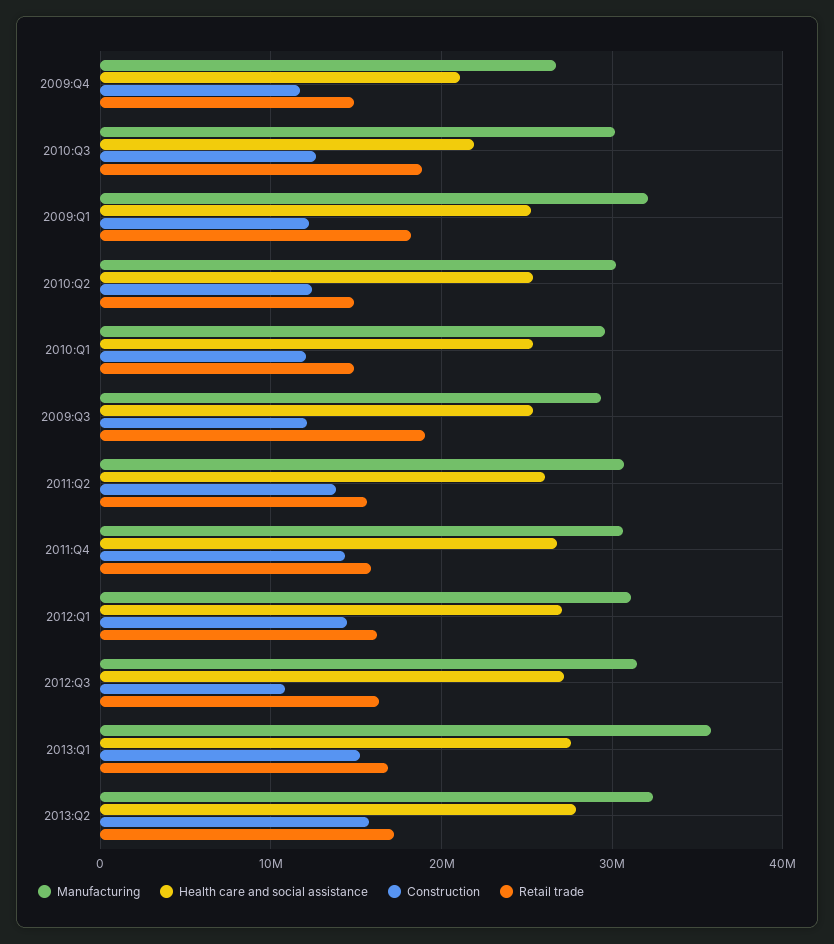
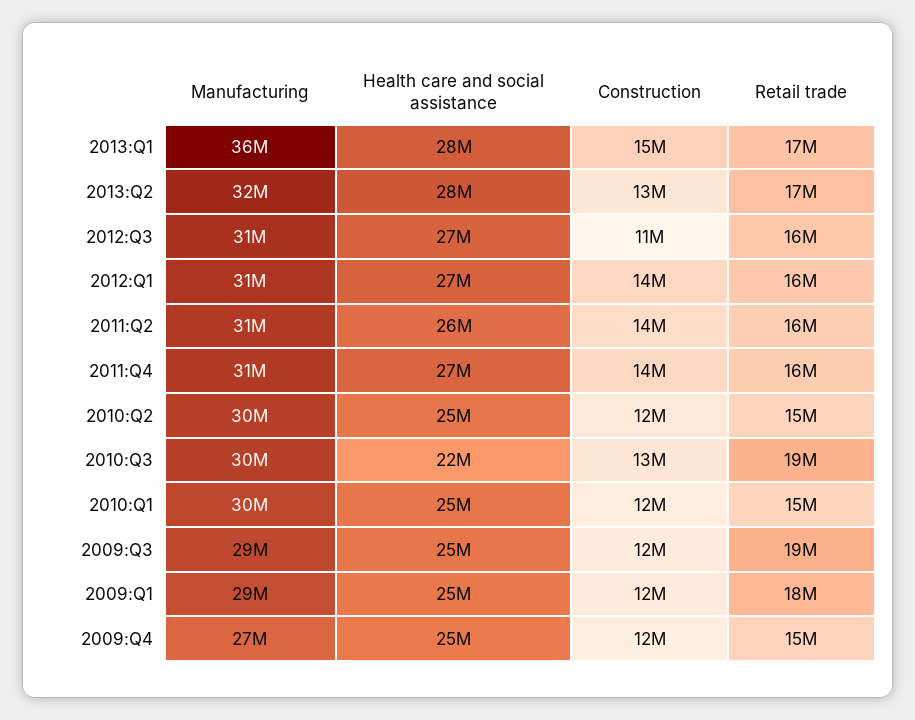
  {
    "Manufacturing": {
      "2009:Q4": 27000000,
      "2010:Q3": 30000000,
-     "2009:Q1": 32000000,
+     "2009:Q1": 29000000,
      "2010:Q2": 30000000,
      "2010:Q1": 30000000,
      "2009:Q3": 29000000,
      "2011:Q2": 31000000,
      "2011:Q4": 31000000,
      "2012:Q1": 31000000,
      "2012:Q3": 31000000,
      "2013:Q1": 36000000,
      "2013:Q2": 32000000
    },
    "Health care and social assistance": {
-     "2009:Q4": 21000000,
+     "2009:Q4": 25000000,
      "2010:Q3": 22000000,
      "2009:Q1": 25000000,
      "2010:Q2": 25000000,
      "2010:Q1": 25000000,
      "2009:Q3": 25000000,
      "2011:Q2": 26000000,
      "2011:Q4": 27000000,
      "2012:Q1": 27000000,
      "2012:Q3": 27000000,
      "2013:Q1": 28000000,
      "2013:Q2": 28000000
    },
    "Construction": {
      "2009:Q4": 12000000,
      "2010:Q3": 13000000,
      "2009:Q1": 12000000,
      "2010:Q2": 12000000,
      "2010:Q1": 12000000,
      "2009:Q3": 12000000,
      "2011:Q2": 14000000,
      "2011:Q4": 14000000,
      "2012:Q1": 14000000,
      "2012:Q3": 11000000,
      "2013:Q1": 15000000,
-     "2013:Q2": 16000000
+     "2013:Q2": 13000000
    },
    "Retail trade": {
      "2009:Q4": 15000000,
      "2010:Q3": 19000000,
      "2009:Q1": 18000000,
      "2010:Q2": 15000000,
      "2010:Q1": 15000000,
      "2009:Q3": 19000000,
      "2011:Q2": 16000000,
      "2011:Q4": 16000000,
      "2012:Q1": 16000000,
      "2012:Q3": 16000000,
      "2013:Q1": 17000000,
      "2013:Q2": 17000000
    }
  }

